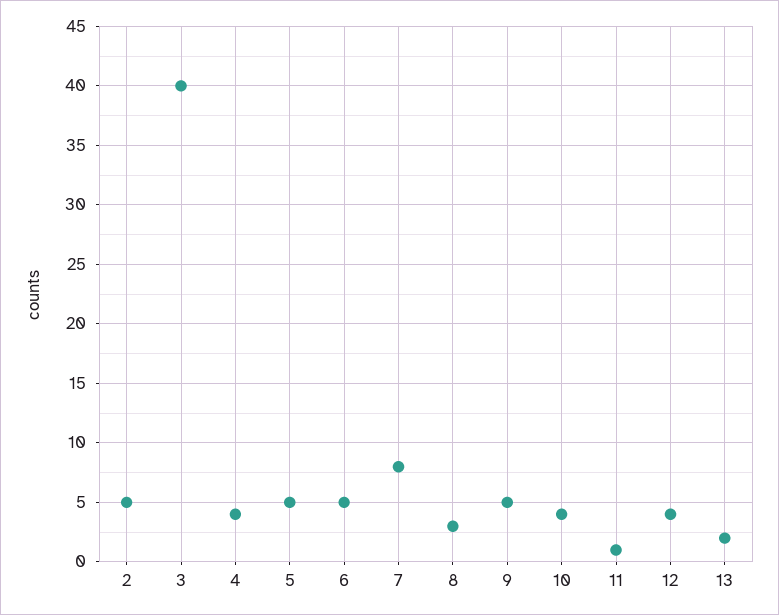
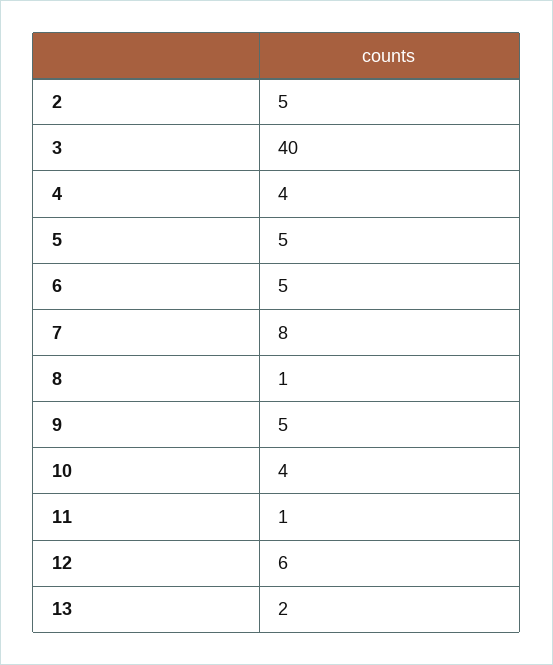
  {
    "2": 5,
    "3": 40,
    "4": 4,
    "5": 5,
    "6": 5,
    "7": 8,
-   "8": 3,
+   "8": 1,
    "9": 5,
    "10": 4,
    "11": 1,
-   "12": 4,
+   "12": 6,
    "13": 2
  }

